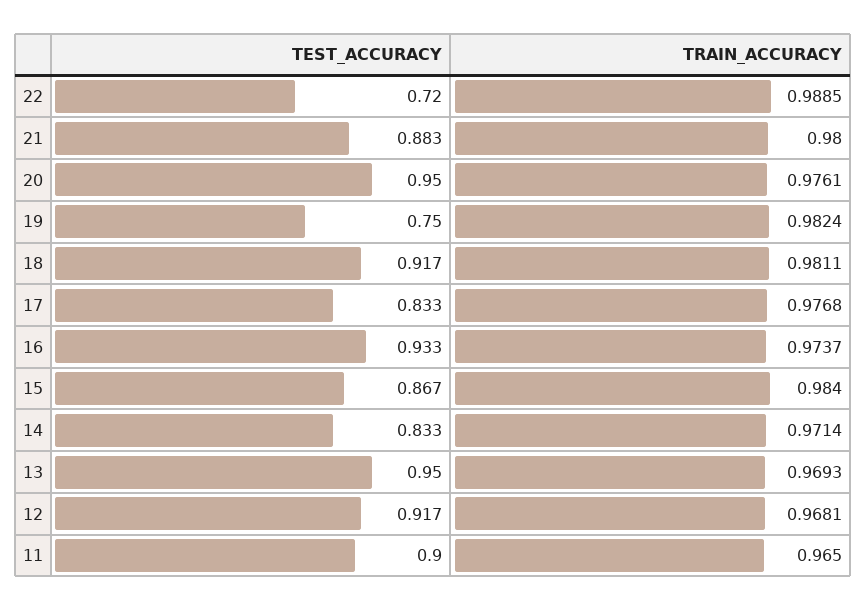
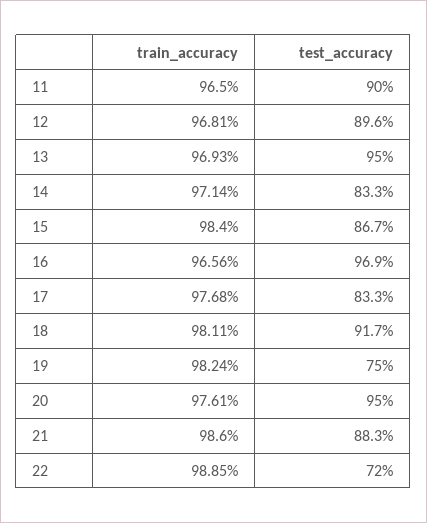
  {
    "TEST_ACCURACY": {
      "22": 0.72,
      "21": 0.883,
      "20": 0.95,
      "19": 0.75,
      "18": 0.917,
      "17": 0.833,
-     "16": 0.933,
+     "16": 0.969,
      "15": 0.867,
      "14": 0.833,
      "13": 0.95,
-     "12": 0.917,
+     "12": 0.896,
      "11": 0.9
    },
    "TRAIN_ACCURACY": {
      "22": 0.9885,
-     "21": 0.98,
+     "21": 0.986,
      "20": 0.9761,
      "19": 0.9824,
      "18": 0.9811,
      "17": 0.9768,
-     "16": 0.9737,
+     "16": 0.9656,
      "15": 0.984,
      "14": 0.9714,
      "13": 0.9693,
      "12": 0.9681,
      "11": 0.965
    }
  }

